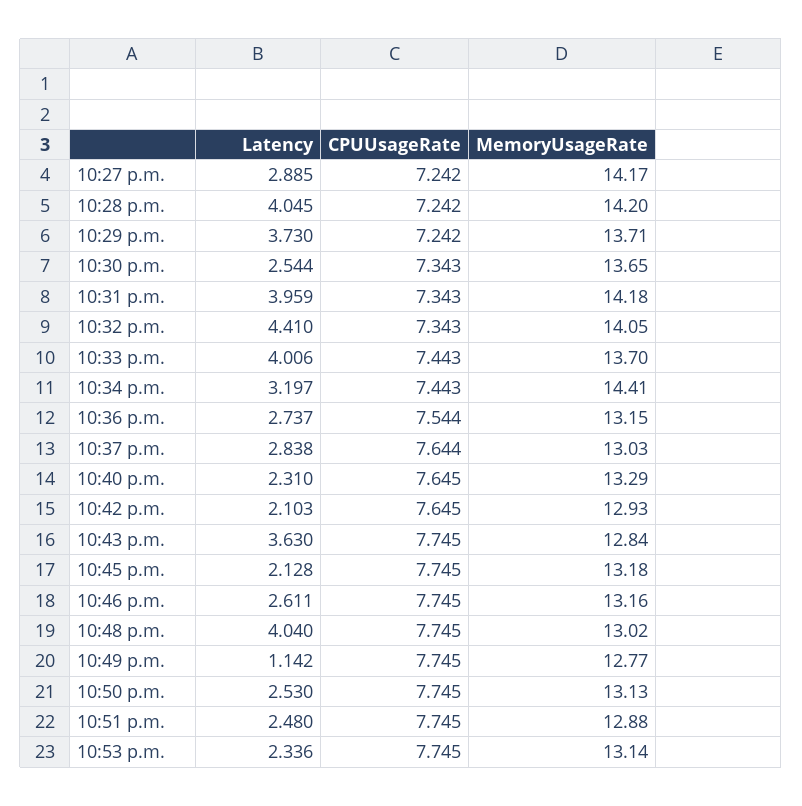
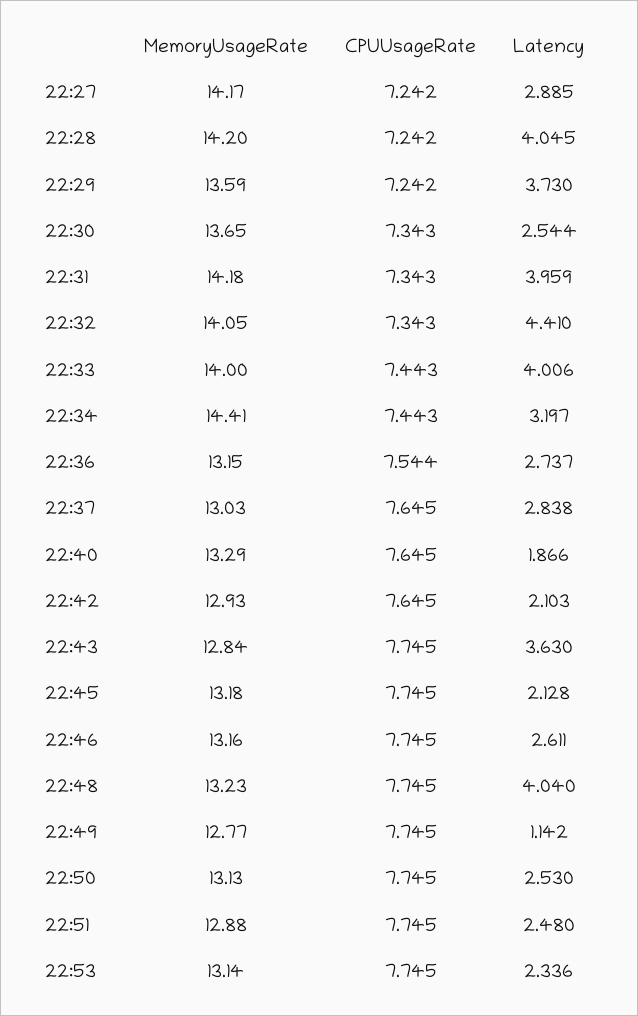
  {
    "Latency": {
      "10:27 p.m.": 2.885,
      "10:28 p.m.": 4.045,
      "10:29 p.m.": 3.73,
      "10:30 p.m.": 2.544,
      "10:31 p.m.": 3.959,
      "10:32 p.m.": 4.41,
      "10:33 p.m.": 4.006,
      "10:34 p.m.": 3.197,
      "10:36 p.m.": 2.737,
      "10:37 p.m.": 2.838,
-     "10:40 p.m.": 2.31,
+     "10:40 p.m.": 1.866,
      "10:42 p.m.": 2.103,
      "10:43 p.m.": 3.63,
      "10:45 p.m.": 2.128,
      "10:46 p.m.": 2.611,
      "10:48 p.m.": 4.04,
      "10:49 p.m.": 1.142,
      "10:50 p.m.": 2.53,
      "10:51 p.m.": 2.48,
      "10:53 p.m.": 2.336
    },
    "CPUUsageRate": {
      "10:27 p.m.": 7.242,
      "10:28 p.m.": 7.242,
      "10:29 p.m.": 7.242,
      "10:30 p.m.": 7.343,
      "10:31 p.m.": 7.343,
      "10:32 p.m.": 7.343,
      "10:33 p.m.": 7.443,
      "10:34 p.m.": 7.443,
      "10:36 p.m.": 7.544,
-     "10:37 p.m.": 7.644,
+     "10:37 p.m.": 7.645,
      "10:40 p.m.": 7.645,
      "10:42 p.m.": 7.645,
      "10:43 p.m.": 7.745,
      "10:45 p.m.": 7.745,
      "10:46 p.m.": 7.745,
      "10:48 p.m.": 7.745,
      "10:49 p.m.": 7.745,
      "10:50 p.m.": 7.745,
      "10:51 p.m.": 7.745,
      "10:53 p.m.": 7.745
    },
    "MemoryUsageRate": {
      "10:27 p.m.": 14.17,
      "10:28 p.m.": 14.2,
-     "10:29 p.m.": 13.71,
+     "10:29 p.m.": 13.59,
      "10:30 p.m.": 13.65,
      "10:31 p.m.": 14.18,
      "10:32 p.m.": 14.05,
-     "10:33 p.m.": 13.7,
+     "10:33 p.m.": 14,
      "10:34 p.m.": 14.41,
      "10:36 p.m.": 13.15,
      "10:37 p.m.": 13.03,
      "10:40 p.m.": 13.29,
      "10:42 p.m.": 12.93,
      "10:43 p.m.": 12.84,
      "10:45 p.m.": 13.18,
      "10:46 p.m.": 13.16,
-     "10:48 p.m.": 13.02,
+     "10:48 p.m.": 13.23,
      "10:49 p.m.": 12.77,
      "10:50 p.m.": 13.13,
      "10:51 p.m.": 12.88,
      "10:53 p.m.": 13.14
    }
  }

